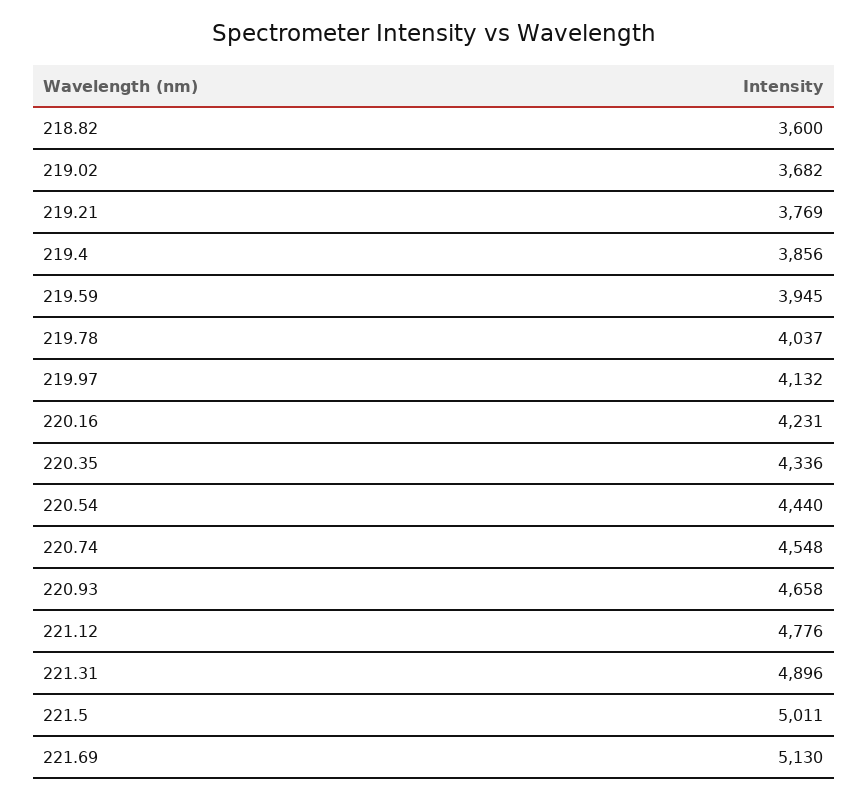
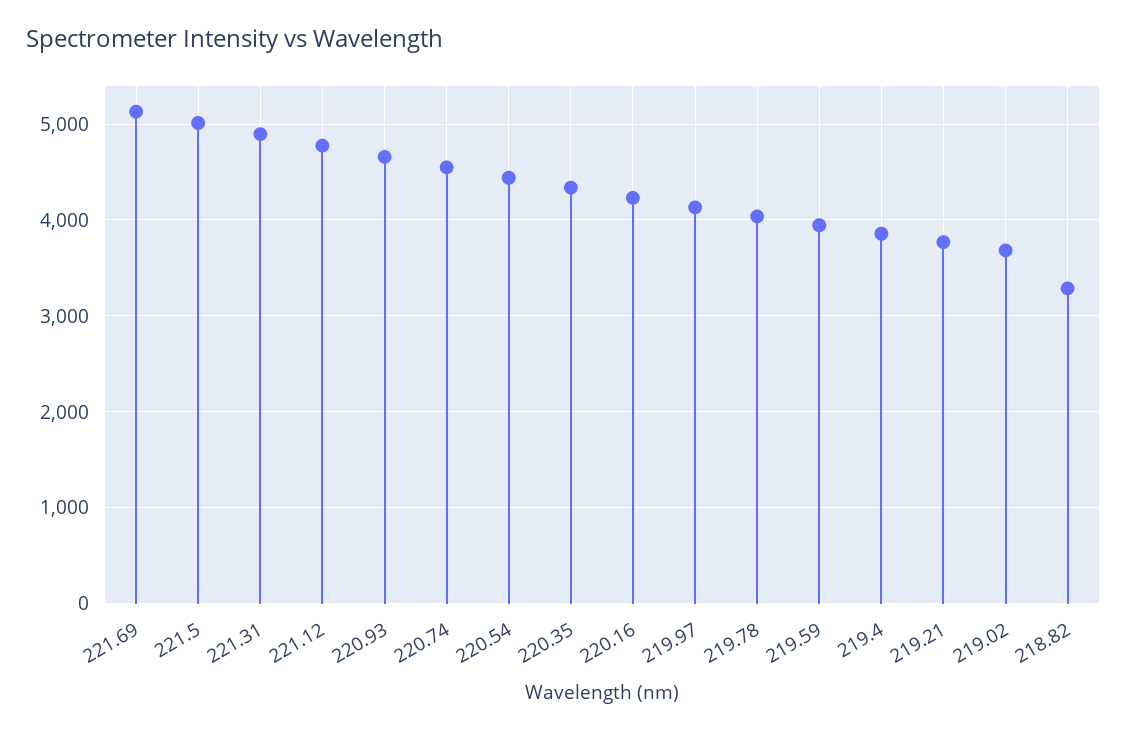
  {
-   "218.82": 3600,
+   "218.82": 3300,
    "219.02": 3682,
    "219.21": 3769,
    "219.4": 3856,
    "219.59": 3945,
    "219.78": 4037,
    "219.97": 4132,
    "220.16": 4231,
    "220.35": 4336,
    "220.54": 4440,
    "220.74": 4548,
    "220.93": 4658,
    "221.12": 4776,
    "221.31": 4896,
    "221.5": 5011,
    "221.69": 5130
  }

